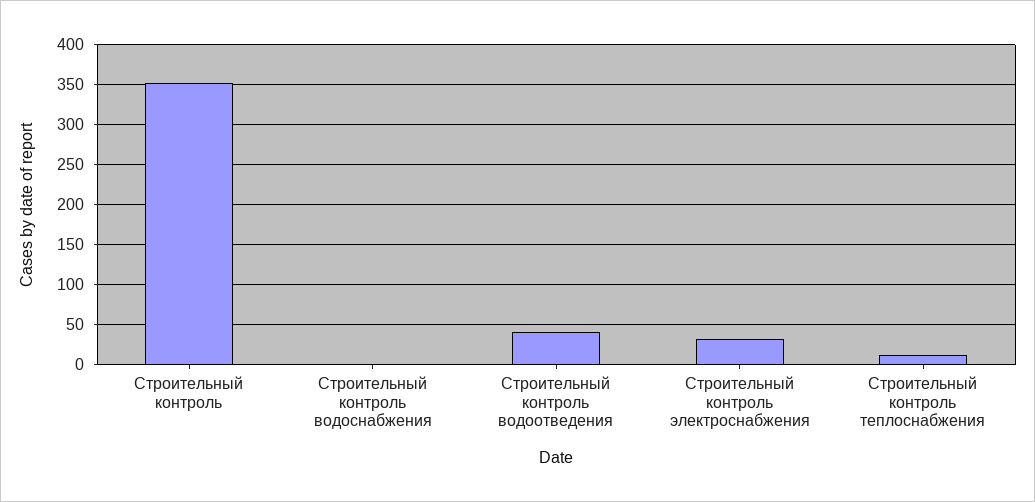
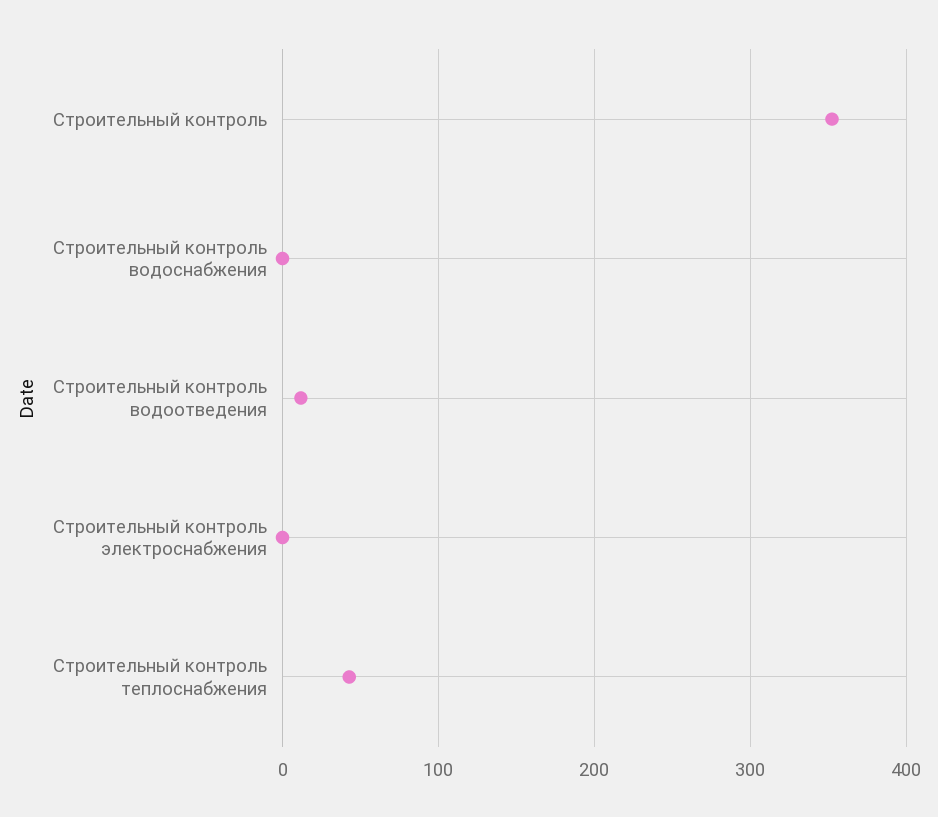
  {
    "Строительный контроль": 350,
    "Строительный контроль водоснабжения": 0,
-   "Строительный контроль водоотведения": 40,
+   "Строительный контроль водоотведения": 10,
-   "Строительный контроль электроснабжения": 30,
+   "Строительный контроль электроснабжения": 0,
-   "Строительный контроль теплоснабжения": 10
+   "Строительный контроль теплоснабжения": 40
  }

